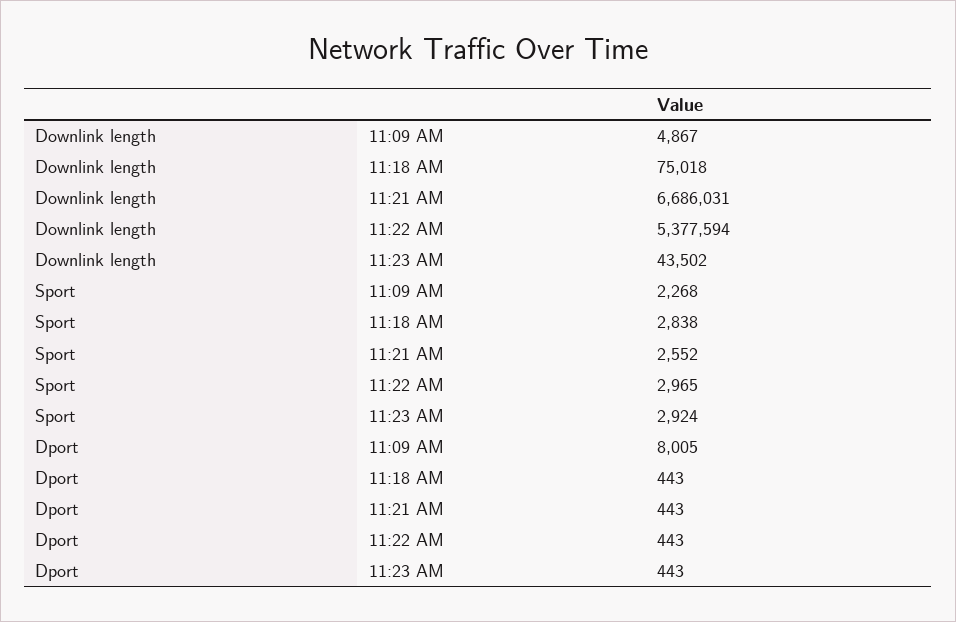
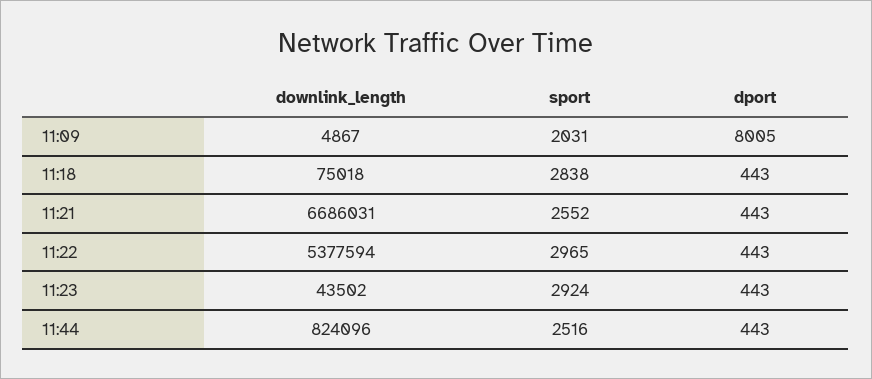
  {
    "Downlink length": {
      "11:09 AM": 4867,
      "11:18 AM": 75018,
      "11:21 AM": 6686031,
      "11:22 AM": 5377594,
-     "11:23 AM": 43502
+     "11:23 AM": 43502,
+     "11:44": 824096
    },
    "Sport": {
-     "11:09 AM": 2268,
+     "11:09 AM": 2031,
      "11:18 AM": 2838,
      "11:21 AM": 2552,
      "11:22 AM": 2965,
-     "11:23 AM": 2924
+     "11:23 AM": 2924,
+     "11:44": 2516
    },
    "Dport": {
      "11:09 AM": 8005,
      "11:18 AM": 443,
      "11:21 AM": 443,
      "11:22 AM": 443,
-     "11:23 AM": 443
+     "11:23 AM": 443,
+     "11:44": 443
    }
  }

